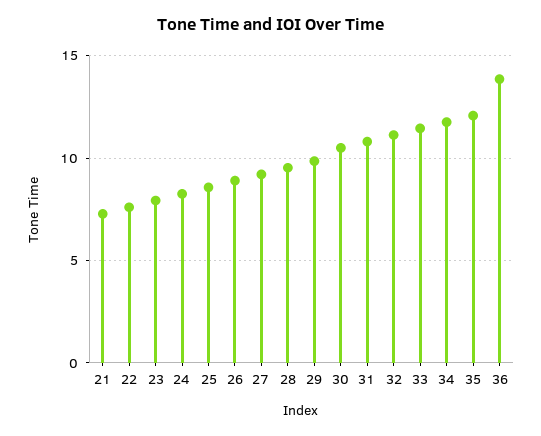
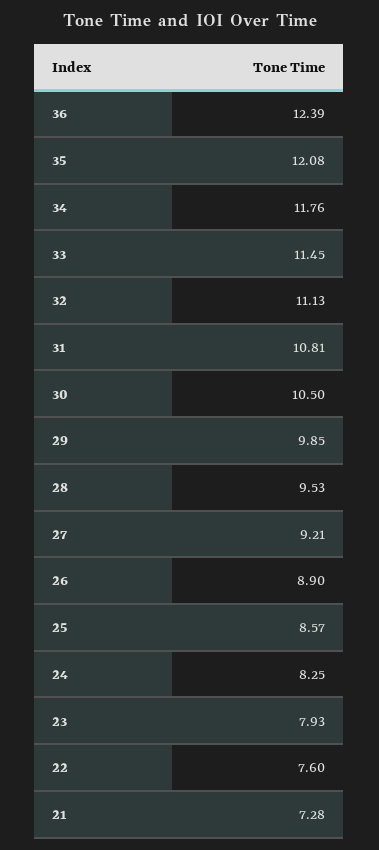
  {
    "21": 7.28,
    "22": 7.6,
    "23": 7.93,
    "24": 8.25,
    "25": 8.57,
    "26": 8.9,
    "27": 9.21,
    "28": 9.53,
    "29": 9.85,
    "30": 10.5,
    "31": 10.81,
    "32": 11.13,
    "33": 11.45,
    "34": 11.76,
    "35": 12.08,
-   "36": 14
+   "36": 12.39
  }

